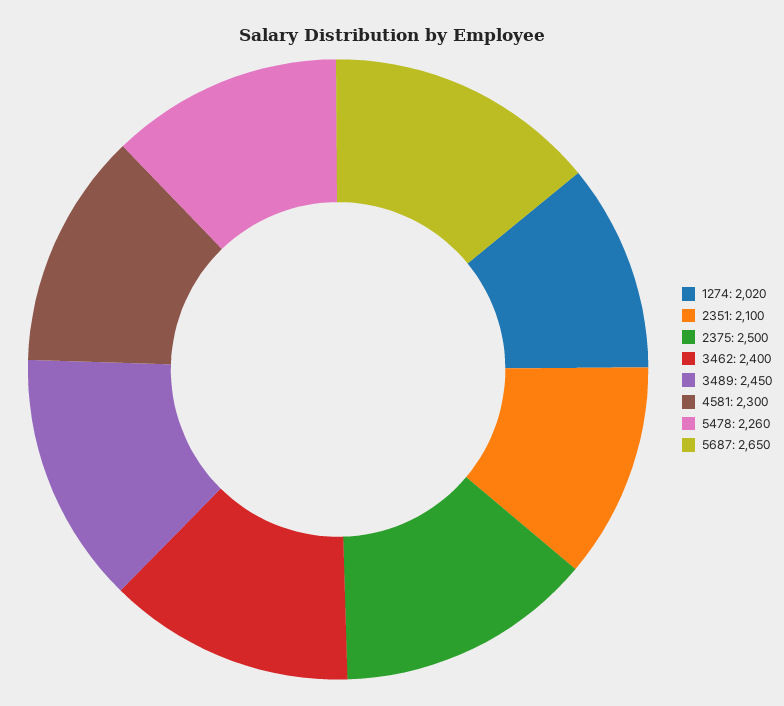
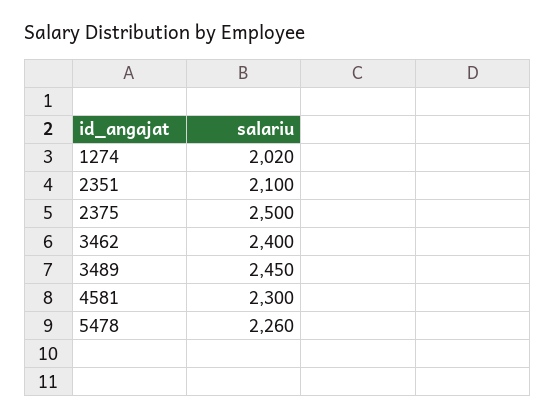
  {
    "1274": 2020,
    "2351": 2100,
    "2375": 2500,
    "3462": 2400,
    "3489": 2450,
    "4581": 2300,
-   "5478": 2260,
+   "5478": 2260
-   "5687": 2650
  }

